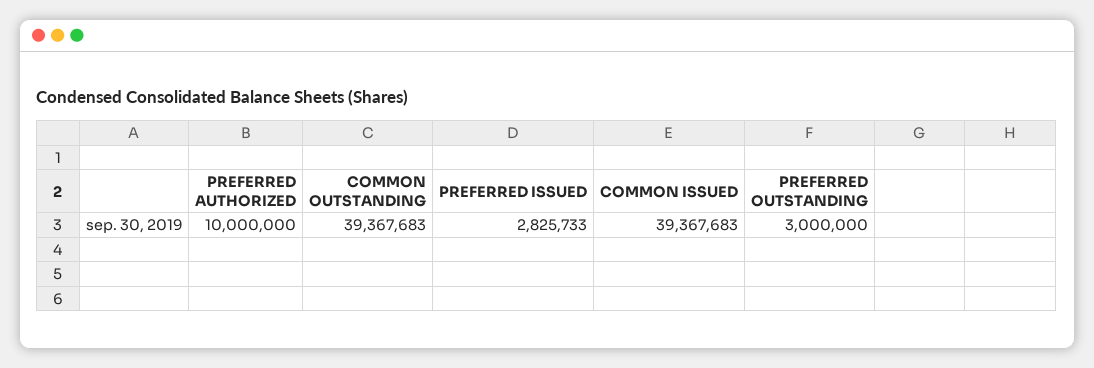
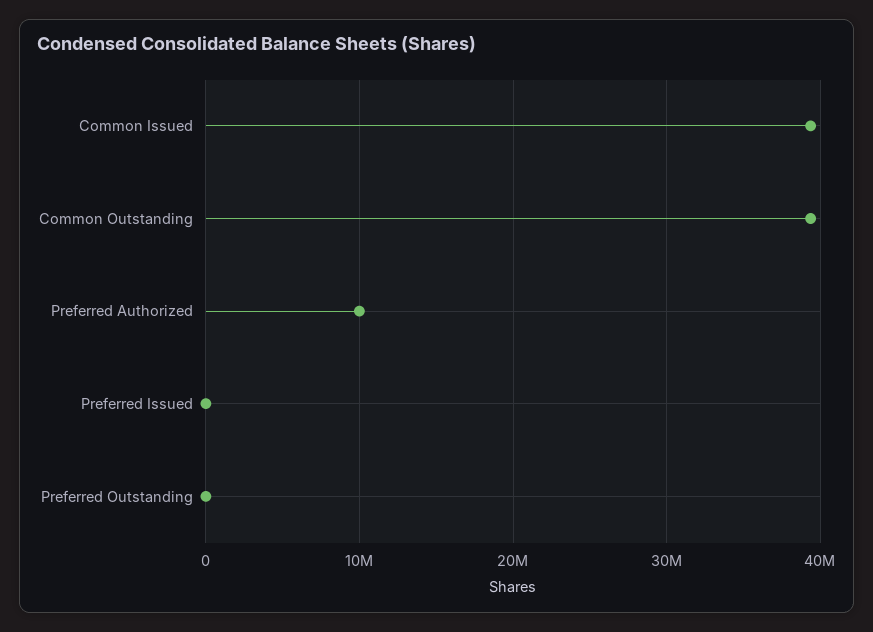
  {
    "PREFERRED AUTHORIZED": 10000000,
    "COMMON OUTSTANDING": 39367683,
-   "PREFERRED ISSUED": 2825733,
+   "PREFERRED ISSUED": 0,
    "COMMON ISSUED": 39367683,
-   "PREFERRED OUTSTANDING": 3000000
+   "PREFERRED OUTSTANDING": 0
  }

